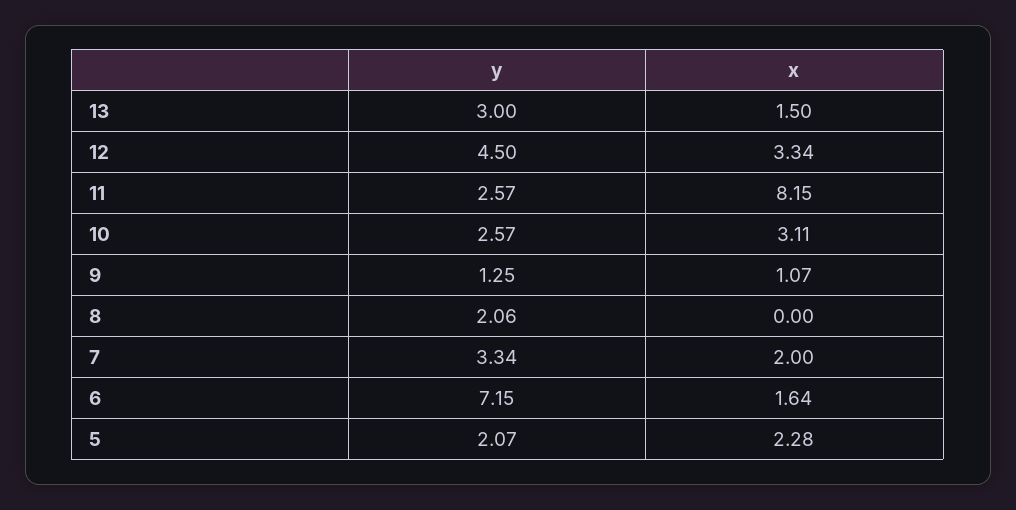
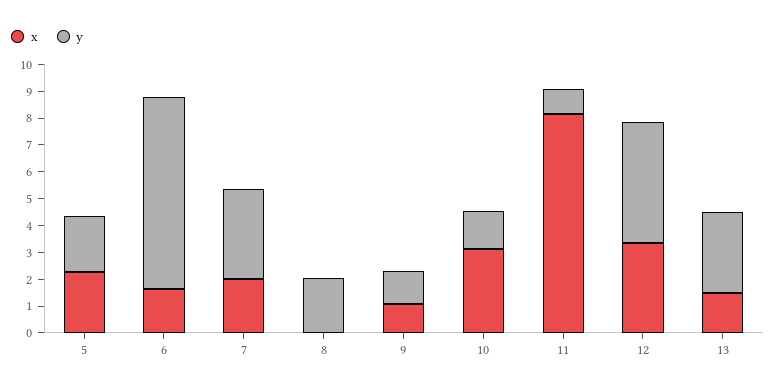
  {
    "y": {
      "13": 3,
      "12": 4.5,
-     "11": 2.57,
+     "11": 1,
-     "10": 2.57,
+     "10": 1.5,
      "9": 1.25,
      "8": 2.06,
      "7": 3.34,
      "6": 7.15,
      "5": 2.07
    },
    "x": {
      "13": 1.5,
      "12": 3.34,
      "11": 8.15,
      "10": 3.11,
      "9": 1.07,
      "8": 0,
      "7": 2,
      "6": 1.64,
      "5": 2.28
    }
  }

